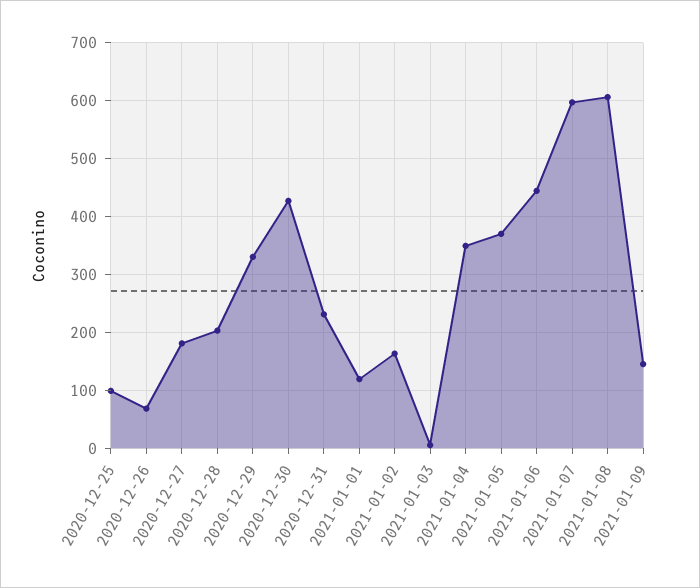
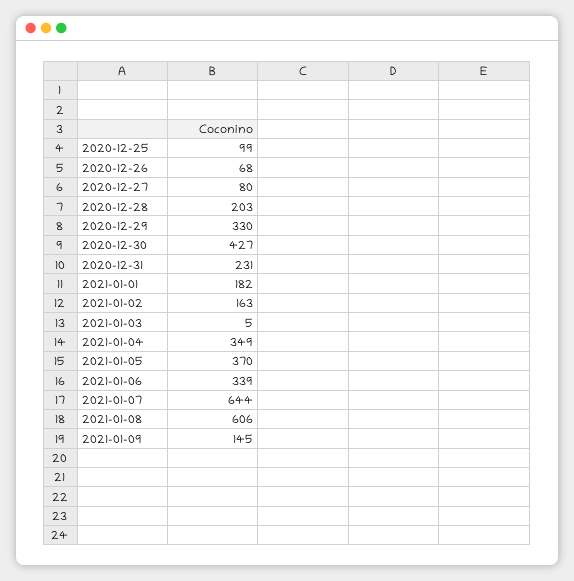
  {
    "2020-12-25": 99,
    "2020-12-26": 68,
-   "2020-12-27": 180,
+   "2020-12-27": 80,
    "2020-12-28": 203,
    "2020-12-29": 330,
    "2020-12-30": 427,
    "2020-12-31": 231,
-   "2021-01-01": 120,
+   "2021-01-01": 182,
    "2021-01-02": 163,
    "2021-01-03": 5,
    "2021-01-04": 349,
    "2021-01-05": 370,
-   "2021-01-06": 440,
+   "2021-01-06": 339,
-   "2021-01-07": 600,
+   "2021-01-07": 644,
    "2021-01-08": 606,
    "2021-01-09": 145
  }

